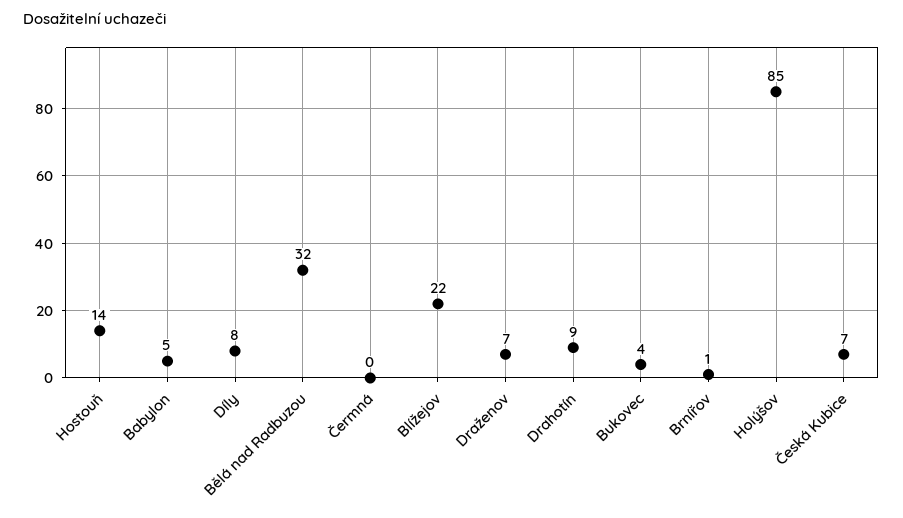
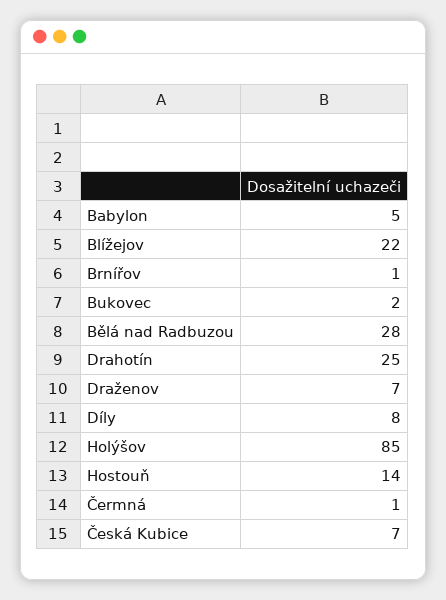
  {
    "Hostouň": 14,
    "Babylon": 5,
    "Díly": 8,
-   "Bělá nad Radbuzou": 32,
+   "Bělá nad Radbuzou": 28,
-   "Čermná": 0,
+   "Čermná": 1,
    "Blížejov": 22,
    "Draženov": 7,
-   "Drahotín": 9,
+   "Drahotín": 25,
-   "Bukovec": 4,
+   "Bukovec": 2,
    "Brnířov": 1,
    "Holýšov": 85,
    "Česká Kubice": 7
  }

